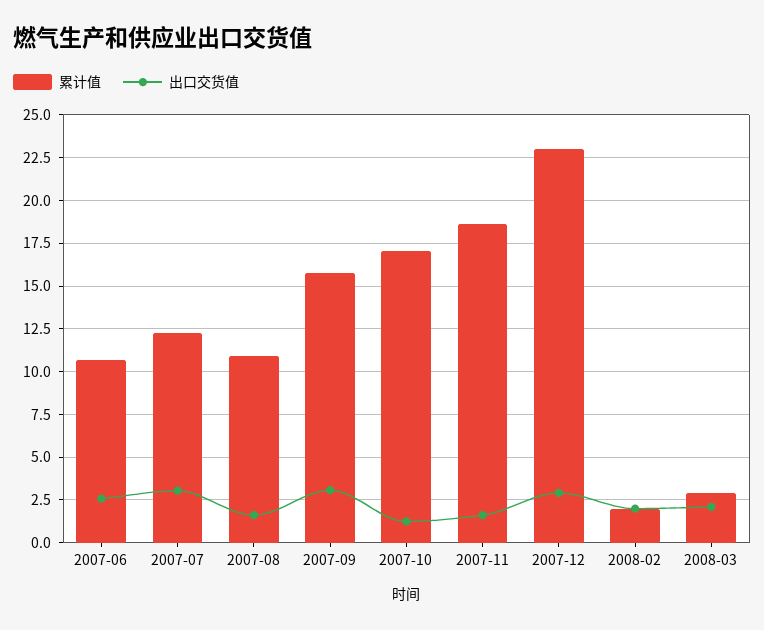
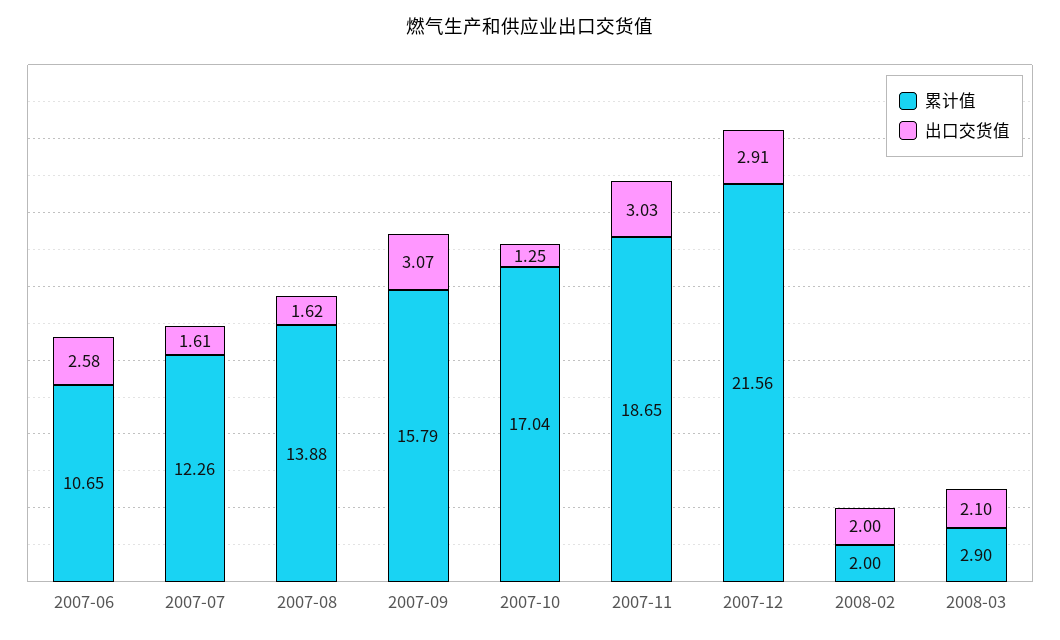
  {
    "累计值": {
      "2007-06": 10.65,
      "2007-07": 12.26,
-     "2007-08": 11,
+     "2007-08": 13.88,
      "2007-09": 15.79,
      "2007-10": 17.04,
      "2007-11": 18.65,
-     "2007-12": 23,
+     "2007-12": 21.56,
      "2008-02": 2,
      "2008-03": 2.9
    },
    "出口交货值": {
      "2007-06": 2.58,
-     "2007-07": 3,
+     "2007-07": 1.61,
      "2007-08": 1.62,
      "2007-09": 3.07,
      "2007-10": 1.25,
-     "2007-11": 1.5,
+     "2007-11": 3.03,
      "2007-12": 2.91,
      "2008-02": 2,
      "2008-03": 2.1
    }
  }

